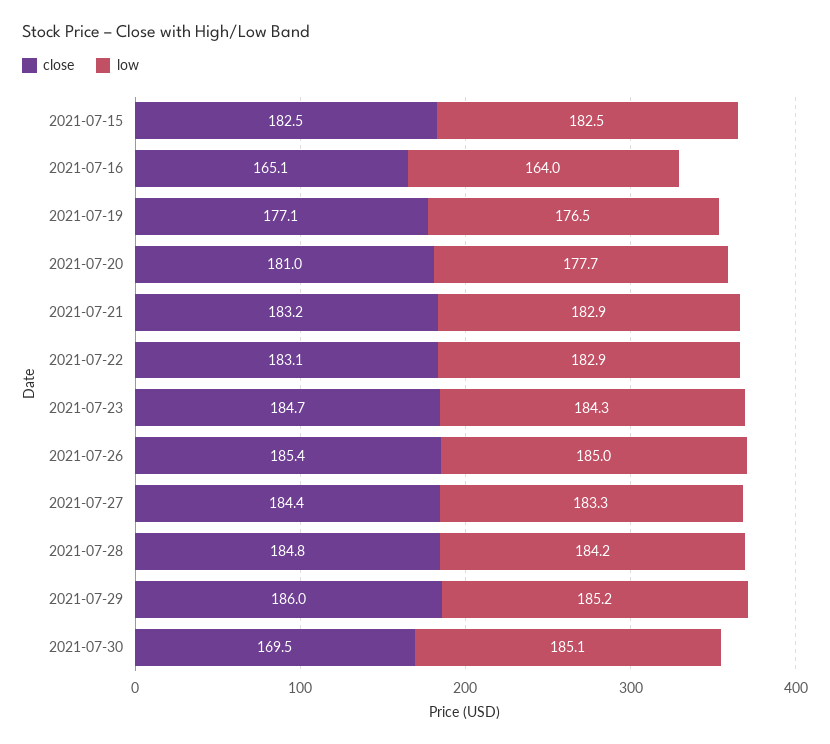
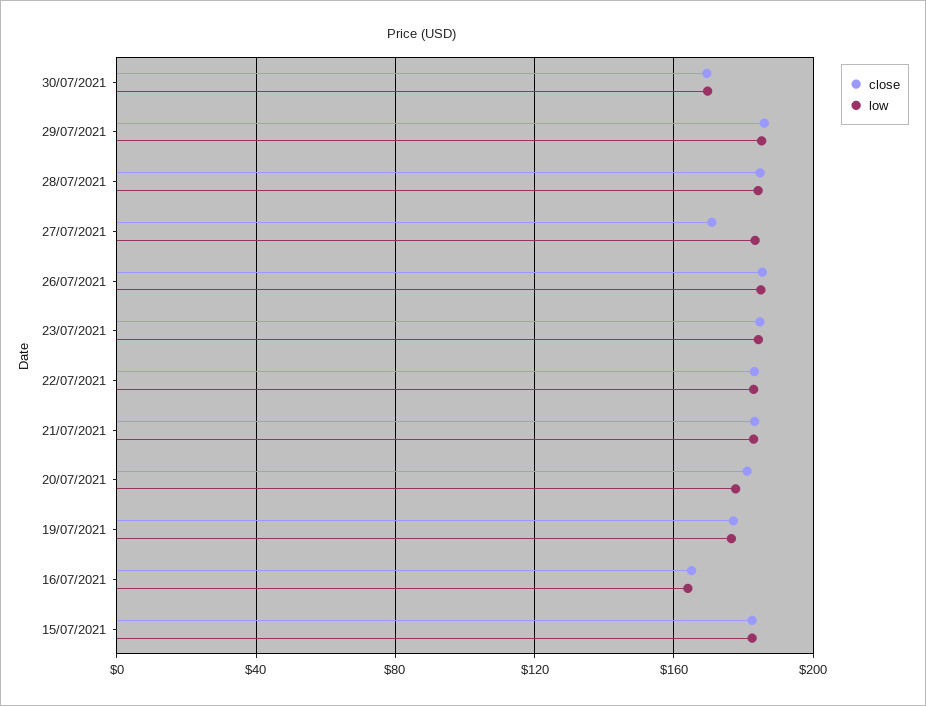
  {
    "close": {
      "2021-07-15": 182.5,
      "2021-07-16": 165.1,
      "2021-07-19": 177.1,
      "2021-07-20": 181,
      "2021-07-21": 183.2,
      "2021-07-22": 183.1,
      "2021-07-23": 184.7,
      "2021-07-26": 185.4,
-     "2021-07-27": 184.4,
+     "2021-07-27": 170,
      "2021-07-28": 184.8,
      "2021-07-29": 186,
      "2021-07-30": 169.5
    },
    "low": {
      "2021-07-15": 182.5,
      "2021-07-16": 164,
      "2021-07-19": 176.5,
      "2021-07-20": 177.7,
      "2021-07-21": 182.9,
      "2021-07-22": 182.9,
      "2021-07-23": 184.3,
      "2021-07-26": 185,
      "2021-07-27": 183.3,
      "2021-07-28": 184.2,
      "2021-07-29": 185.2,
-     "2021-07-30": 185.1
+     "2021-07-30": 170
    }
  }

